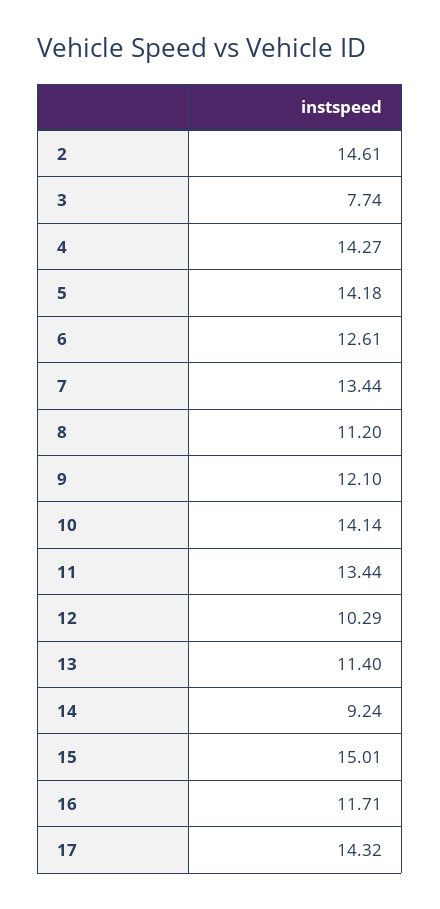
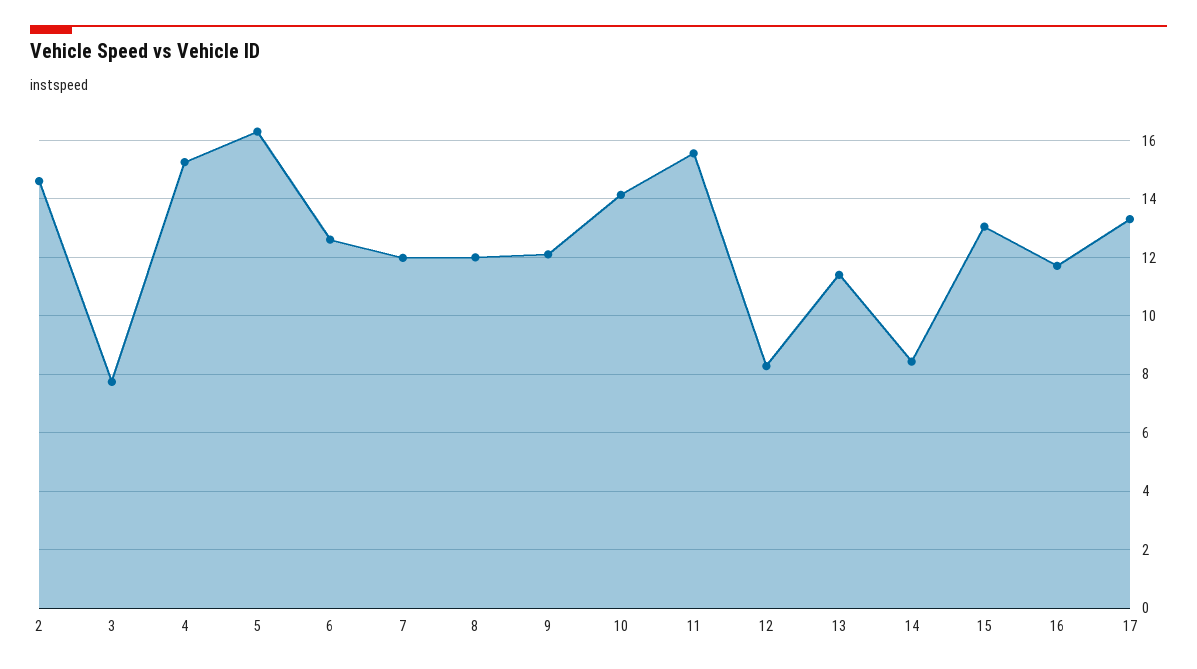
  {
    "2": 14.61,
    "3": 7.74,
-   "4": 14.27,
+   "4": 15.25,
-   "5": 14.18,
+   "5": 16.25,
    "6": 12.61,
-   "7": 13.44,
+   "7": 12,
-   "8": 11.2,
+   "8": 12,
    "9": 12.1,
    "10": 14.14,
-   "11": 13.44,
+   "11": 15.5,
-   "12": 10.29,
+   "12": 8.25,
    "13": 11.4,
-   "14": 9.24,
+   "14": 8.5,
-   "15": 15.01,
+   "15": 13,
    "16": 11.71,
-   "17": 14.32
+   "17": 13.25
  }

